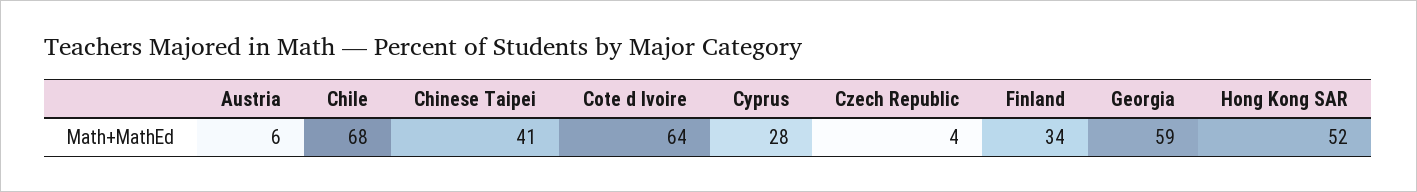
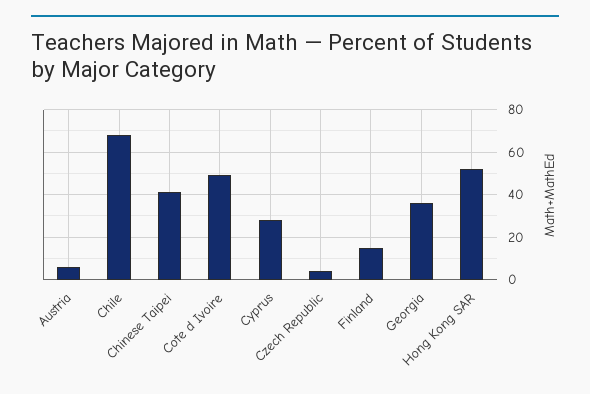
  {
    "Austria": 6,
    "Chile": 68,
    "Chinese Taipei": 41,
-   "Cote d Ivoire": 64,
+   "Cote d Ivoire": 50,
    "Cyprus": 28,
    "Czech Republic": 4,
-   "Finland": 34,
+   "Finland": 15,
-   "Georgia": 59,
+   "Georgia": 35,
    "Hong Kong SAR": 52
  }

